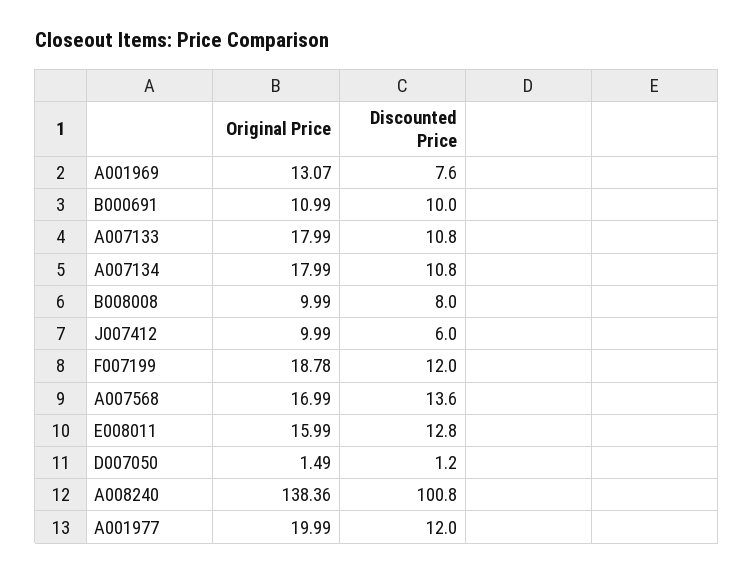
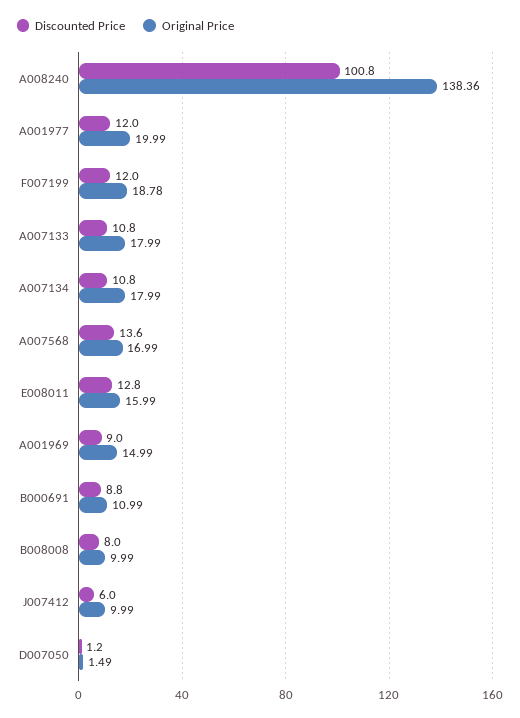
  {
    "Original Price": {
-     "A001969": 13.07,
+     "A001969": 14.99,
      "B000691": 10.99,
      "A007133": 17.99,
      "A007134": 17.99,
      "B008008": 9.99,
      "J007412": 9.99,
      "F007199": 18.78,
      "A007568": 16.99,
      "E008011": 15.99,
      "D007050": 1.49,
      "A008240": 138.36,
      "A001977": 19.99
    },
    "Discounted Price": {
-     "A001969": 7.6,
+     "A001969": 9,
-     "B000691": 10,
+     "B000691": 8.8,
      "A007133": 10.8,
      "A007134": 10.8,
      "B008008": 8,
      "J007412": 6,
      "F007199": 12,
      "A007568": 13.6,
      "E008011": 12.8,
      "D007050": 1.2,
      "A008240": 100.8,
      "A001977": 12
    }
  }

